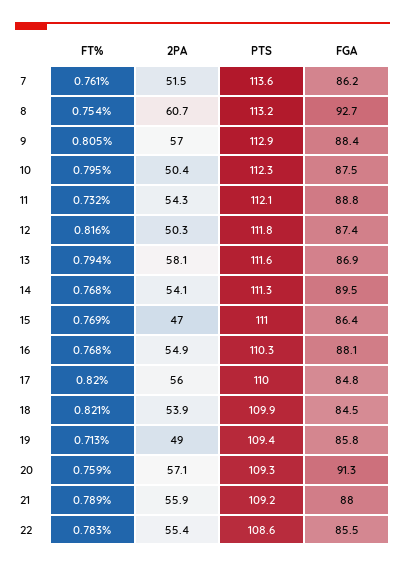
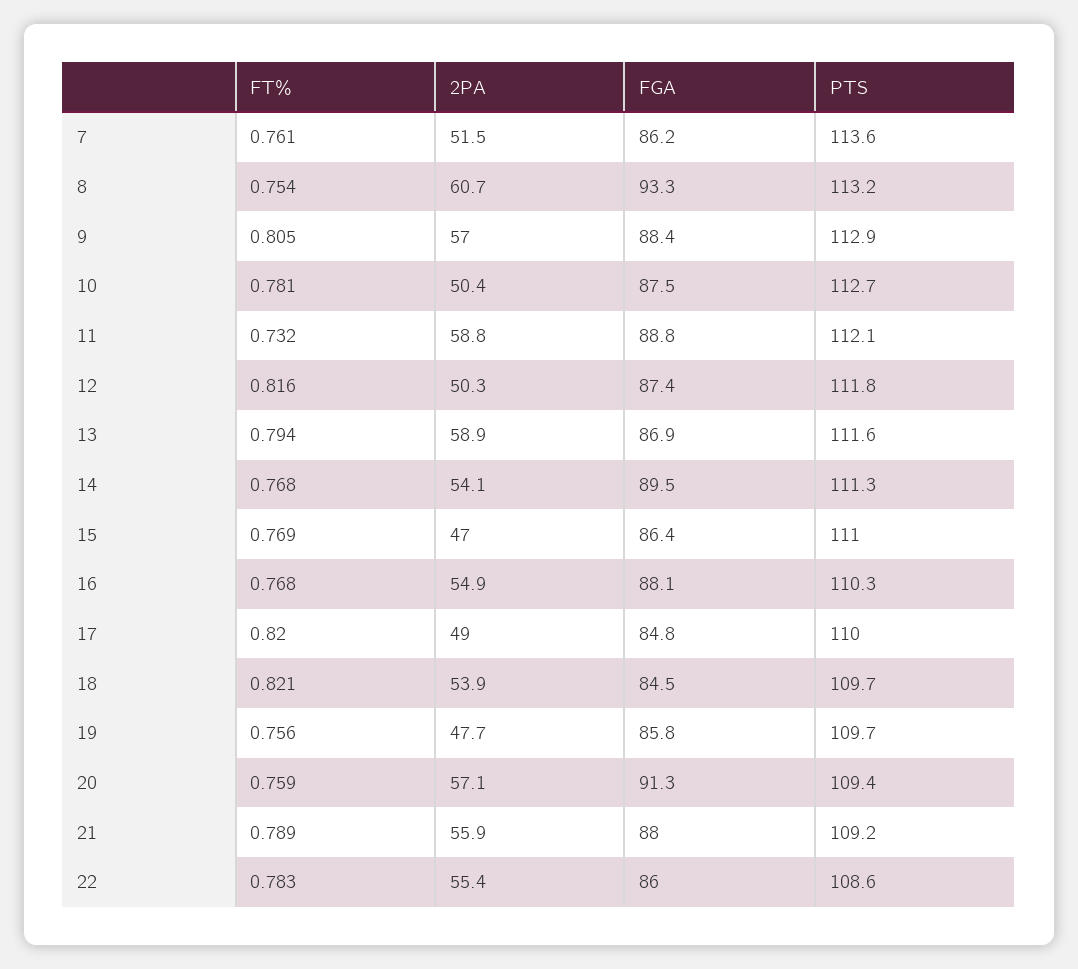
  {
    "FT%": {
      "7": 0.761,
      "8": 0.754,
      "9": 0.805,
-     "10": 0.795,
+     "10": 0.781,
      "11": 0.732,
      "12": 0.816,
      "13": 0.794,
      "14": 0.768,
      "15": 0.769,
      "16": 0.768,
      "17": 0.82,
      "18": 0.821,
-     "19": 0.713,
+     "19": 0.756,
      "20": 0.759,
      "21": 0.789,
      "22": 0.783
    },
    "2PA": {
      "7": 51.5,
      "8": 60.7,
      "9": 57,
      "10": 50.4,
-     "11": 54.3,
+     "11": 58.8,
      "12": 50.3,
-     "13": 58.1,
+     "13": 58.9,
      "14": 54.1,
      "15": 47,
      "16": 54.9,
-     "17": 56,
+     "17": 49,
      "18": 53.9,
-     "19": 49,
+     "19": 47.7,
      "20": 57.1,
      "21": 55.9,
      "22": 55.4
    },
    "PTS": {
      "7": 113.6,
      "8": 113.2,
      "9": 112.9,
-     "10": 112.3,
+     "10": 112.7,
      "11": 112.1,
      "12": 111.8,
      "13": 111.6,
      "14": 111.3,
      "15": 111,
      "16": 110.3,
      "17": 110,
-     "18": 109.9,
+     "18": 109.7,
-     "19": 109.4,
+     "19": 109.7,
-     "20": 109.3,
+     "20": 109.4,
      "21": 109.2,
      "22": 108.6
    },
    "FGA": {
      "7": 86.2,
-     "8": 92.7,
+     "8": 93.3,
      "9": 88.4,
      "10": 87.5,
      "11": 88.8,
      "12": 87.4,
      "13": 86.9,
      "14": 89.5,
      "15": 86.4,
      "16": 88.1,
      "17": 84.8,
      "18": 84.5,
      "19": 85.8,
      "20": 91.3,
      "21": 88,
-     "22": 85.5
+     "22": 86
    }
  }

